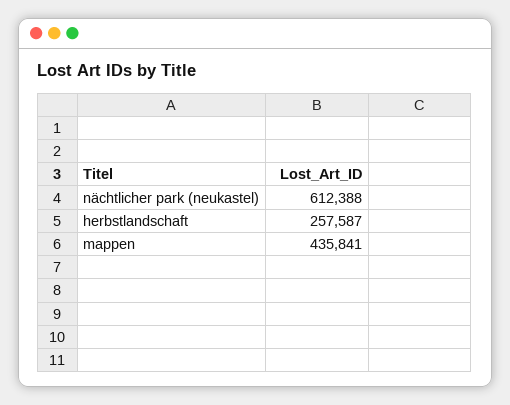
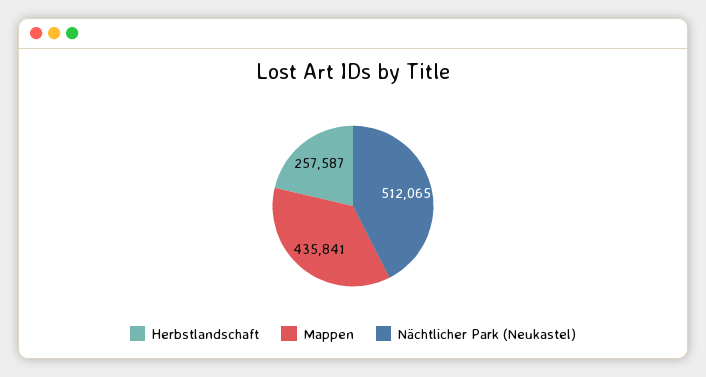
  {
-   "nächtlicher park (neukastel)": 612388,
+   "nächtlicher park (neukastel)": 512065,
    "herbstlandschaft": 257587,
    "mappen": 435841
  }

